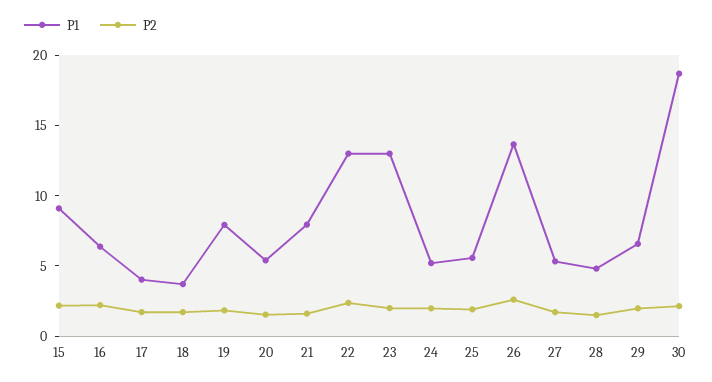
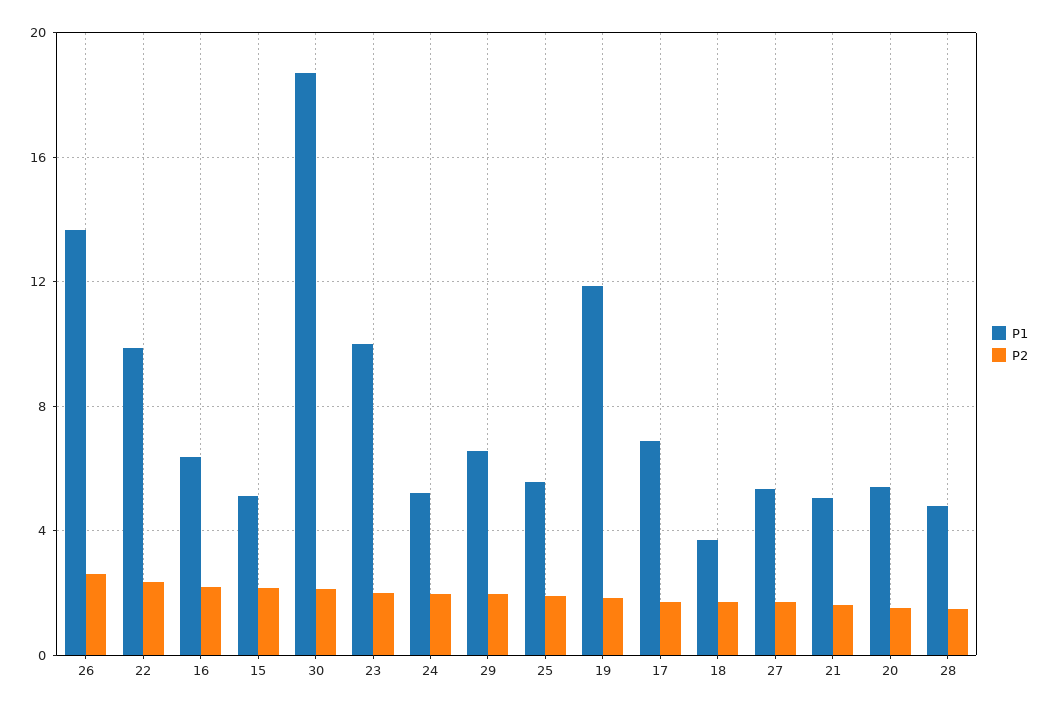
  {
    "P1": {
-     "15": 9,
+     "15": 5,
      "16": 6.5,
-     "17": 4,
+     "17": 7,
      "18": 3.5,
-     "19": 8,
+     "19": 12,
      "20": 5.5,
-     "21": 8,
+     "21": 5,
-     "22": 13,
+     "22": 10,
-     "23": 13,
+     "23": 10,
      "24": 5,
      "25": 5.5,
      "26": 13.5,
      "27": 5.5,
      "28": 5,
      "29": 6.5,
      "30": 18.5
    },
    "P2": {
      "15": 2,
      "16": 2,
      "17": 1.5,
      "18": 1.5,
      "19": 2,
      "20": 1.5,
      "21": 1.5,
      "22": 2.5,
      "23": 2,
      "24": 2,
      "25": 2,
      "26": 2.5,
      "27": 1.5,
      "28": 1.5,
      "29": 2,
      "30": 2
    }
  }

